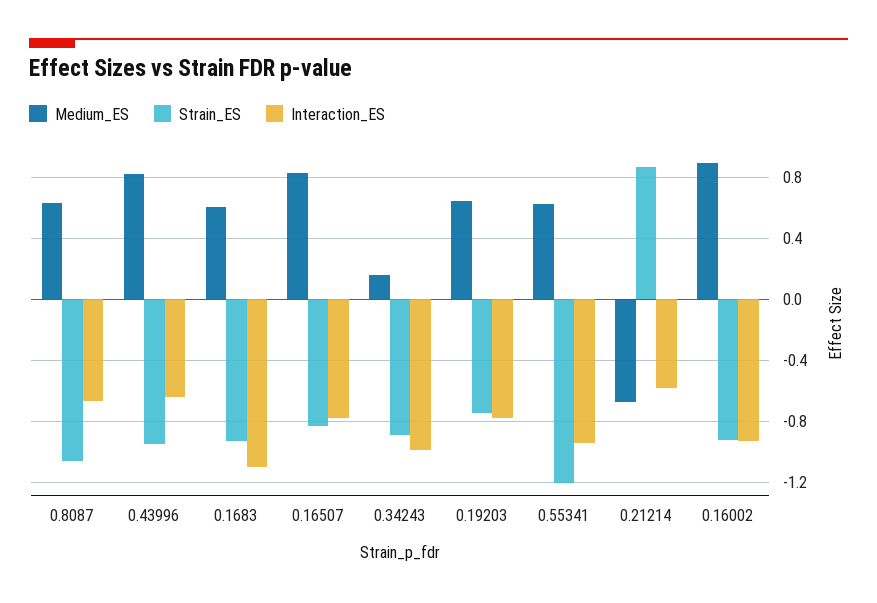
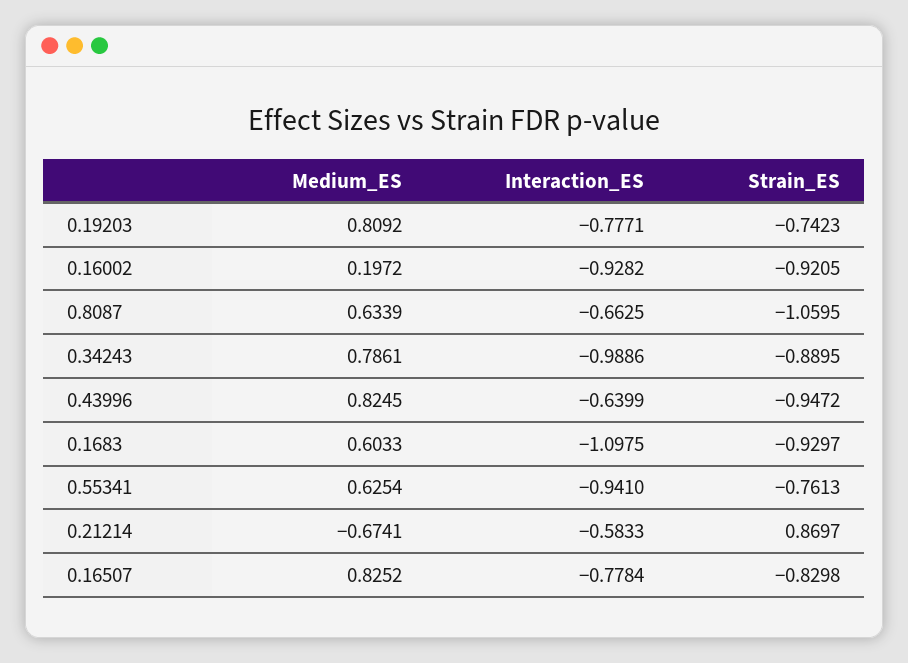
  {
    "Medium_ES": {
      "0.8087": 0.6339,
      "0.43996": 0.8245,
      "0.1683": 0.6033,
      "0.16507": 0.8252,
-     "0.34243": 0.15,
+     "0.34243": 0.7861,
-     "0.19203": 0.65,
+     "0.19203": 0.8092,
      "0.55341": 0.6254,
      "0.21214": -0.6741,
-     "0.16002": 0.9
+     "0.16002": 0.1972
    },
    "Strain_ES": {
      "0.8087": -1.0595,
      "0.43996": -0.9472,
      "0.1683": -0.9297,
      "0.16507": -0.8298,
      "0.34243": -0.8895,
      "0.19203": -0.7423,
-     "0.55341": -1.2,
+     "0.55341": -0.7613,
      "0.21214": 0.8697,
      "0.16002": -0.9205
    },
    "Interaction_ES": {
      "0.8087": -0.6625,
      "0.43996": -0.6399,
      "0.1683": -1.0975,
      "0.16507": -0.7784,
      "0.34243": -0.9886,
      "0.19203": -0.7771,
      "0.55341": -0.941,
      "0.21214": -0.5833,
      "0.16002": -0.9282
    }
  }

